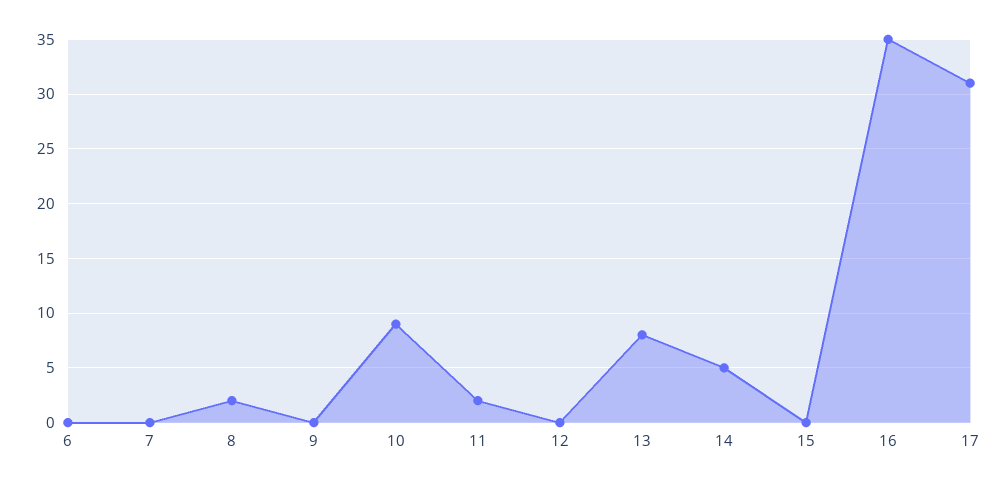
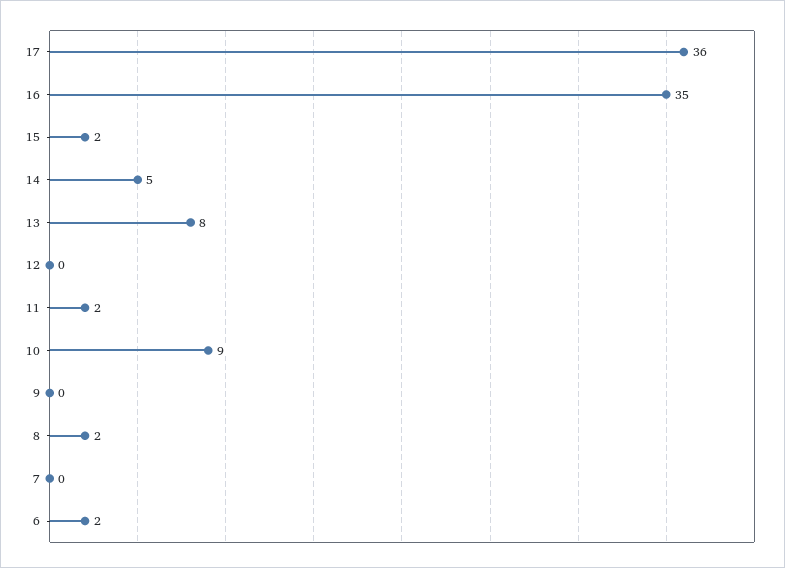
  {
-   "6": 0,
+   "6": 2,
    "7": 0,
    "8": 2,
    "9": 0,
    "10": 9,
    "11": 2,
    "12": 0,
    "13": 8,
    "14": 5,
-   "15": 0,
+   "15": 2,
    "16": 35,
-   "17": 31
+   "17": 36
  }

